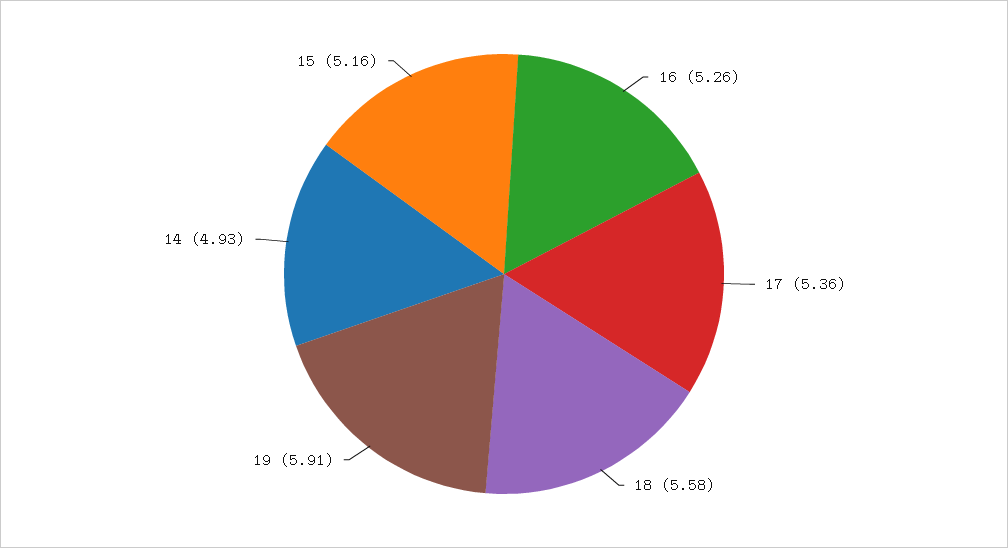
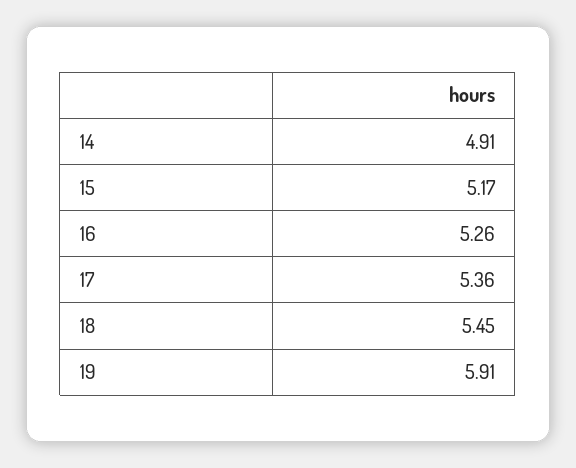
  {
    "16": 5.26,
    "17": 5.36,
-   "18": 5.58,
+   "18": 5.45,
    "19": 5.91,
-   "14": 4.93,
+   "14": 4.91,
-   "15": 5.16
+   "15": 5.17
  }

